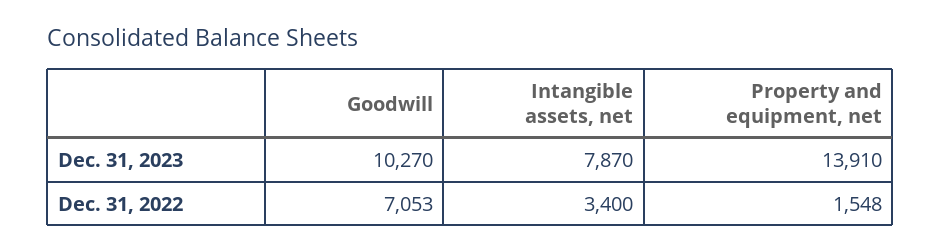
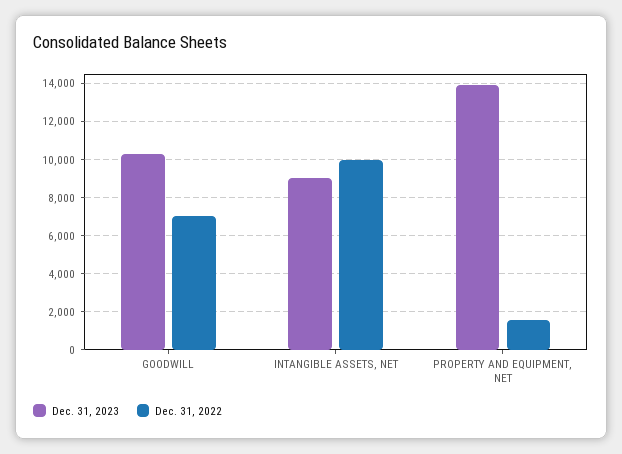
  {
    "Dec. 31, 2023": {
      "Goodwill": 10270,
-     "Intangible assets, net": 7870,
+     "Intangible assets, net": 9000,
      "Property and equipment, net": 13910
    },
    "Dec. 31, 2022": {
      "Goodwill": 7053,
-     "Intangible assets, net": 3400,
+     "Intangible assets, net": 10000,
      "Property and equipment, net": 1548
    }
  }

